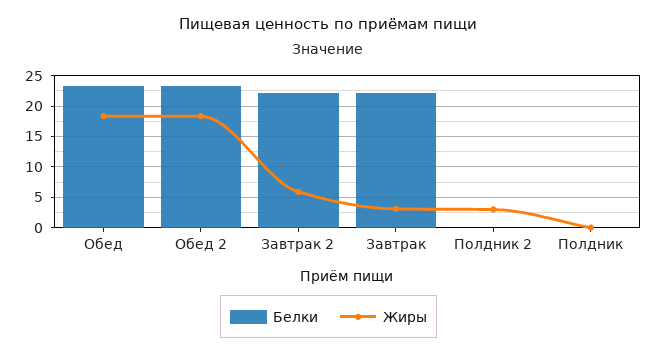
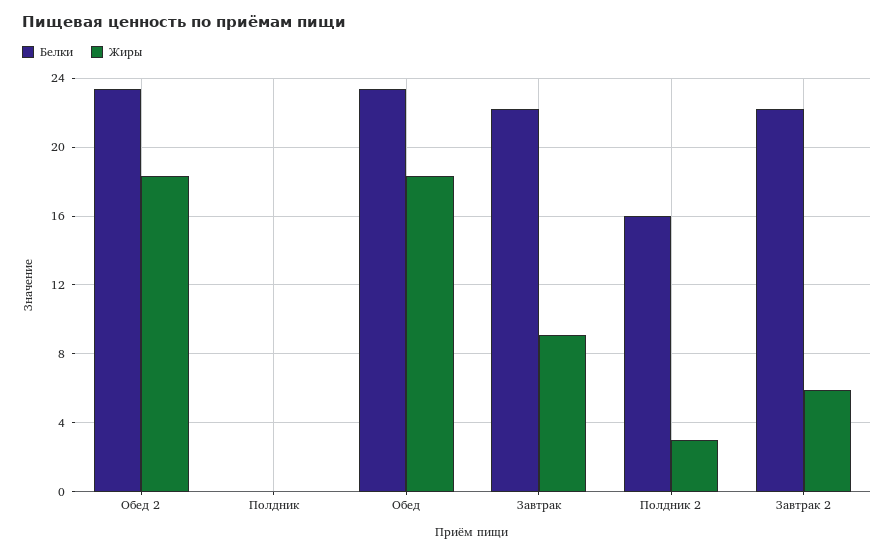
  {
    "Белки": {
      "Обед": 23.5,
      "Обед 2": 23.5,
      "Завтрак 2": 22,
      "Завтрак": 22,
-     "Полдник 2": 0,
+     "Полдник 2": 16,
      "Полдник": 0
    },
    "Жиры": {
      "Обед": 18.5,
      "Обед 2": 18.5,
      "Завтрак 2": 6,
-     "Завтрак": 3,
+     "Завтрак": 9,
      "Полдник 2": 3,
      "Полдник": 0
    }
  }

